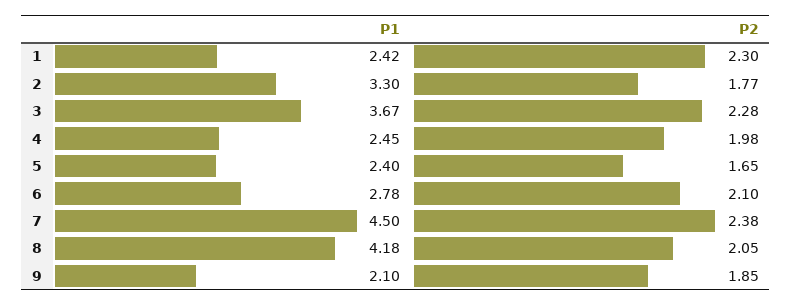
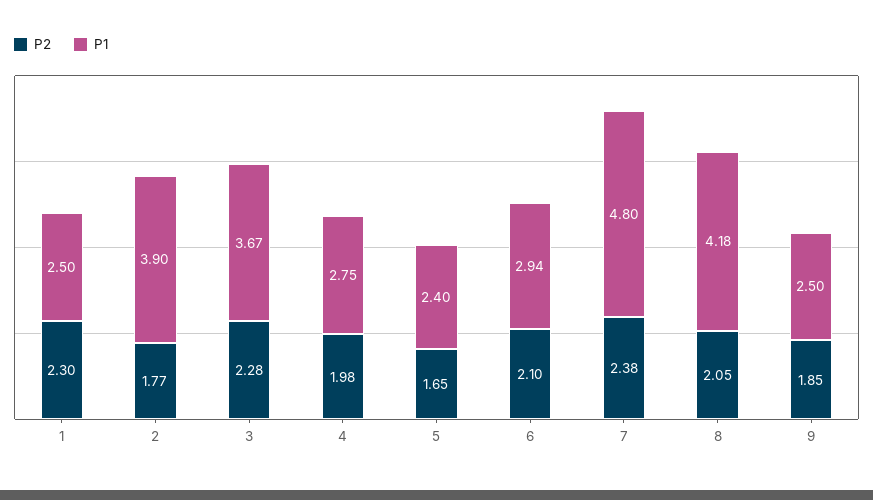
  {
    "P1": {
-     "1": 2.42,
+     "1": 2.5,
-     "2": 3.3,
+     "2": 3.9,
      "3": 3.67,
-     "4": 2.45,
+     "4": 2.75,
      "5": 2.4,
-     "6": 2.78,
+     "6": 2.94,
-     "7": 4.5,
+     "7": 4.8,
      "8": 4.18,
-     "9": 2.1
+     "9": 2.5
    },
    "P2": {
      "1": 2.3,
      "2": 1.77,
      "3": 2.28,
      "4": 1.98,
      "5": 1.65,
      "6": 2.1,
      "7": 2.38,
      "8": 2.05,
      "9": 1.85
    }
  }

